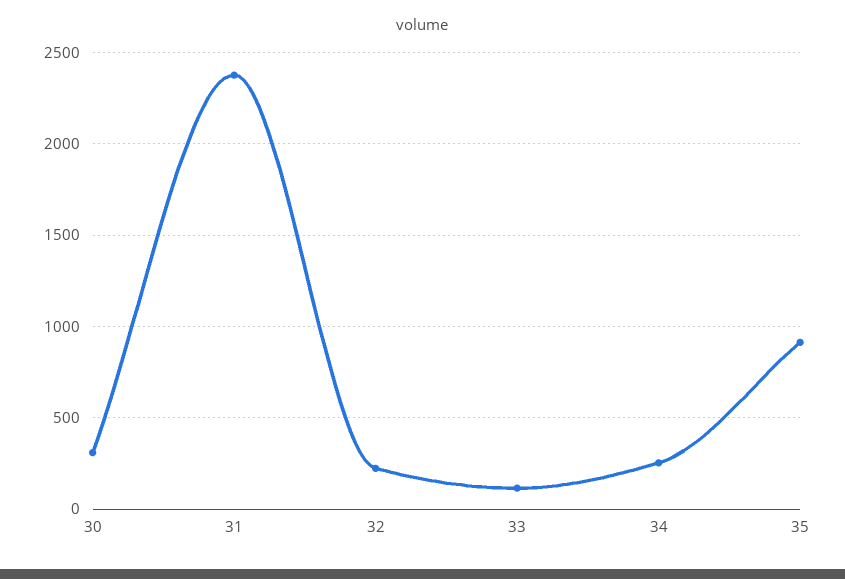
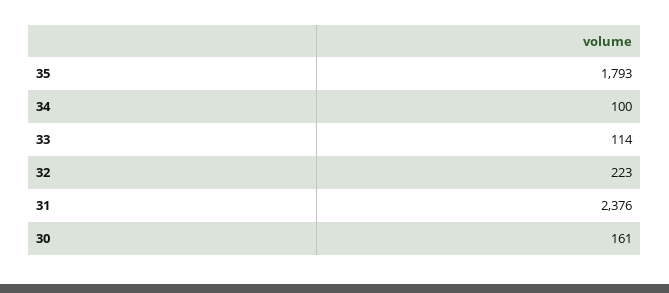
  {
-   "30": 300,
+   "30": 161,
    "31": 2376,
    "32": 223,
    "33": 114,
-   "34": 250,
+   "34": 100,
-   "35": 900
+   "35": 1793
  }

